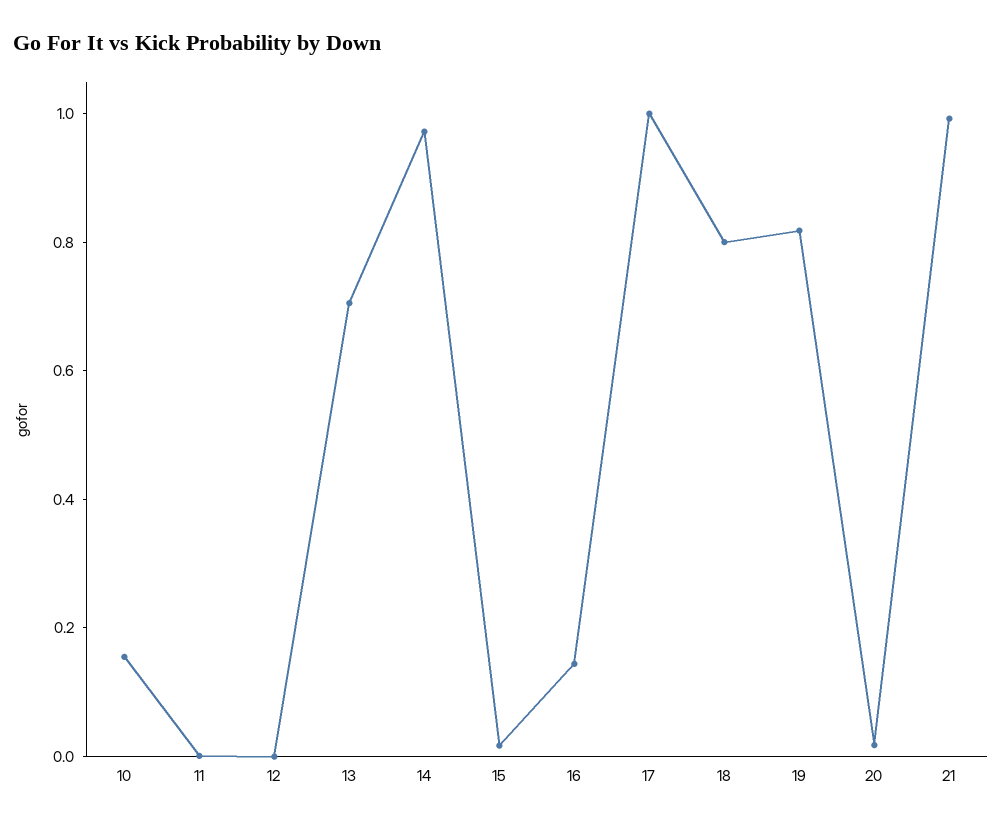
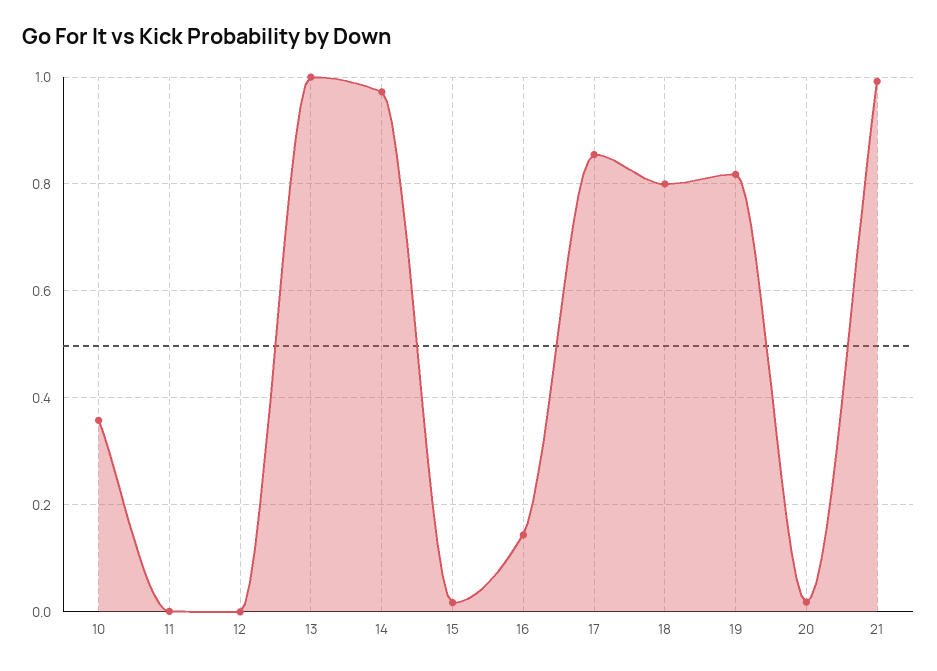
  {
-   "10": 0.15,
+   "10": 0.36,
    "11": 0,
    "12": 0,
-   "13": 0.7,
+   "13": 1,
    "14": 0.98,
    "15": 0.02,
    "16": 0.14,
-   "17": 1,
+   "17": 0.86,
    "18": 0.8,
    "19": 0.82,
    "20": 0.02,
    "21": 1
  }

